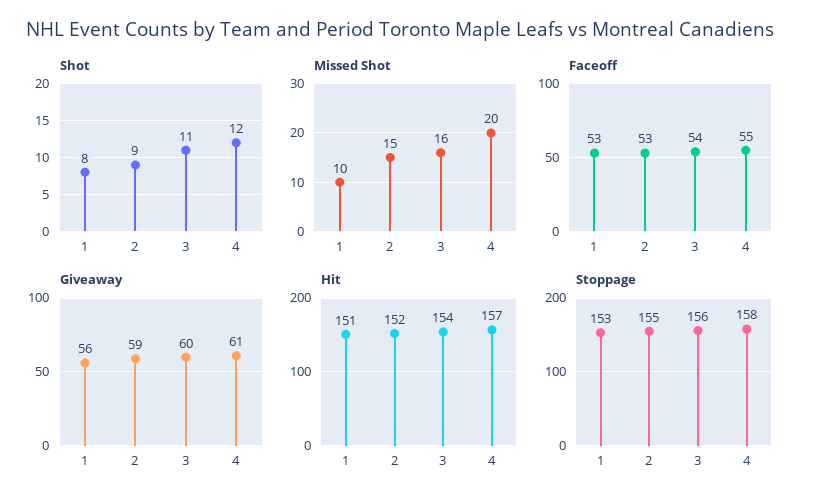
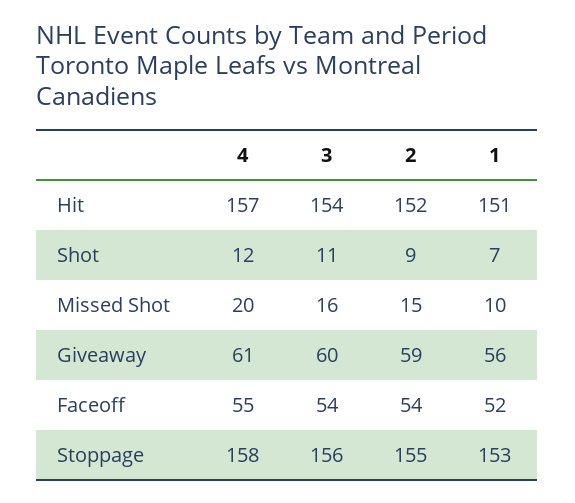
  {
    "Shot": {
-     "1": 8,
+     "1": 7,
      "2": 9,
      "3": 11,
      "4": 12
    },
    "Missed Shot": {
      "1": 10,
      "2": 15,
      "3": 16,
      "4": 20
    },
    "Faceoff": {
-     "1": 53,
+     "1": 52,
-     "2": 53,
+     "2": 54,
      "3": 54,
      "4": 55
    },
    "Giveaway": {
      "1": 56,
      "2": 59,
      "3": 60,
      "4": 61
    },
    "Hit": {
      "1": 151,
      "2": 152,
      "3": 154,
      "4": 157
    },
    "Stoppage": {
      "1": 153,
      "2": 155,
      "3": 156,
      "4": 158
    }
  }

